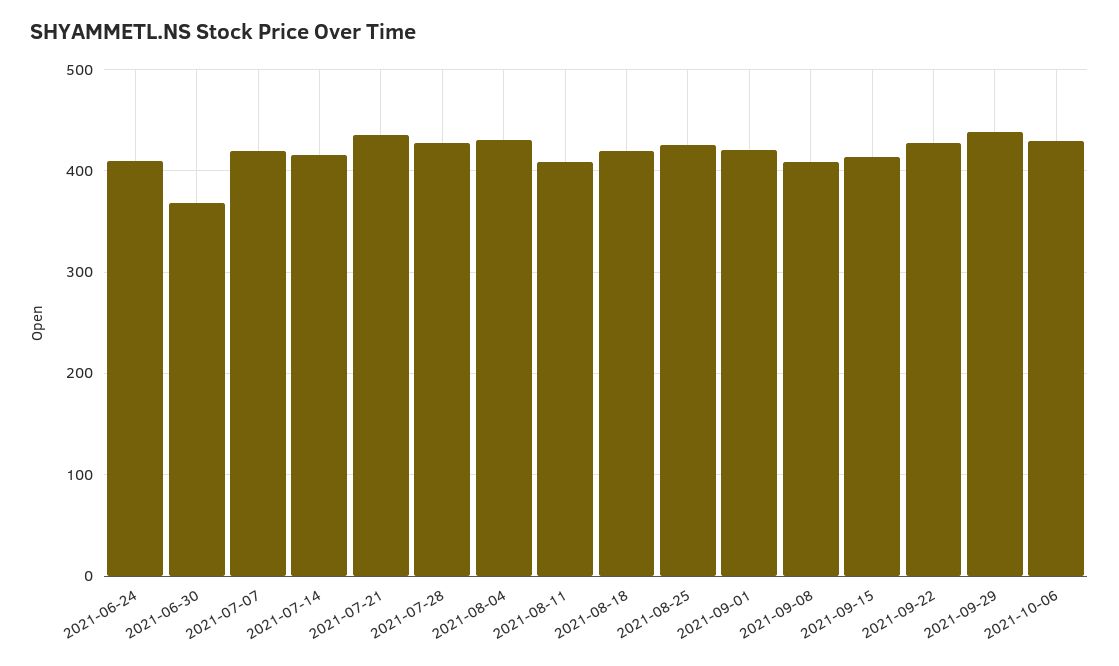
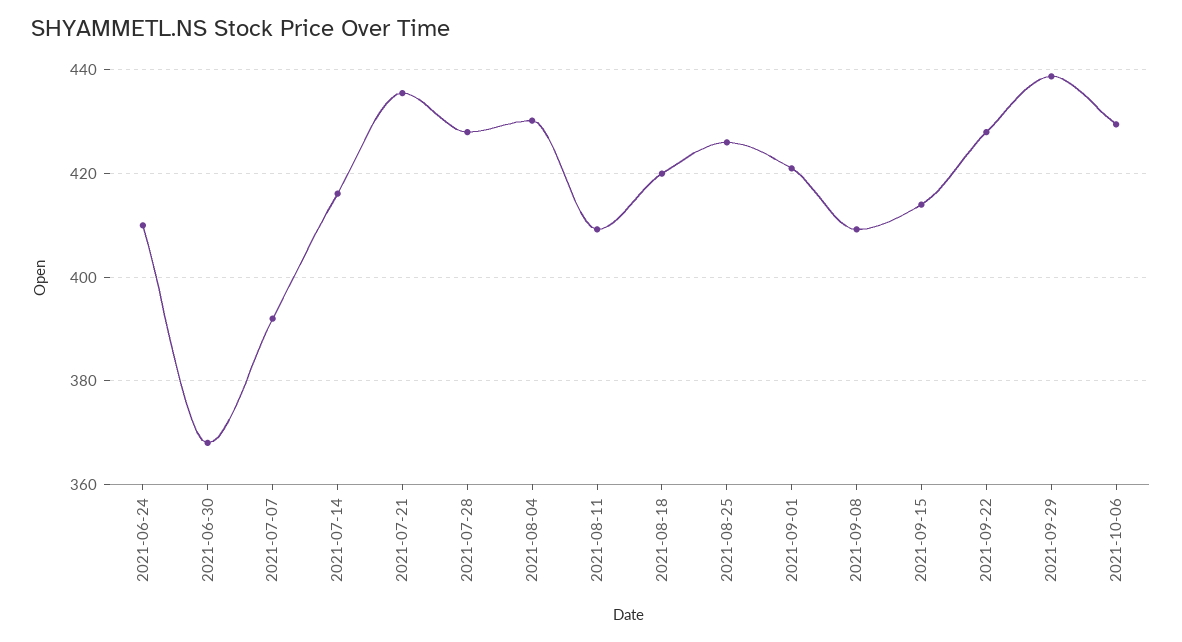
  {
    "2021-06-24": 410,
    "2021-06-30": 368,
-   "2021-07-07": 420,
+   "2021-07-07": 392,
    "2021-07-14": 416,
    "2021-07-21": 436,
    "2021-07-28": 428,
    "2021-08-04": 430,
    "2021-08-11": 410,
    "2021-08-18": 420,
    "2021-08-25": 426,
    "2021-09-01": 422,
    "2021-09-08": 410,
    "2021-09-15": 414,
    "2021-09-22": 428,
    "2021-09-29": 438,
    "2021-10-06": 430
  }

